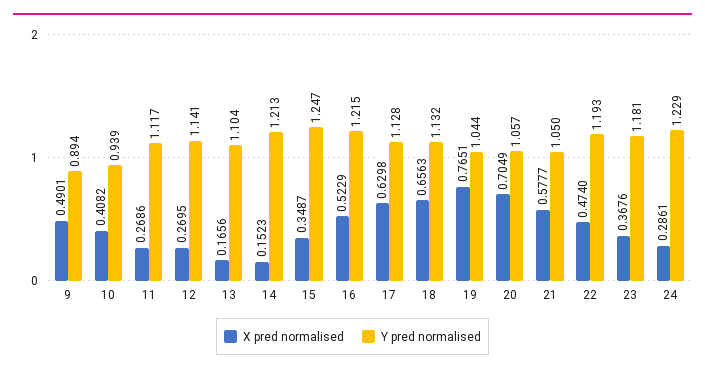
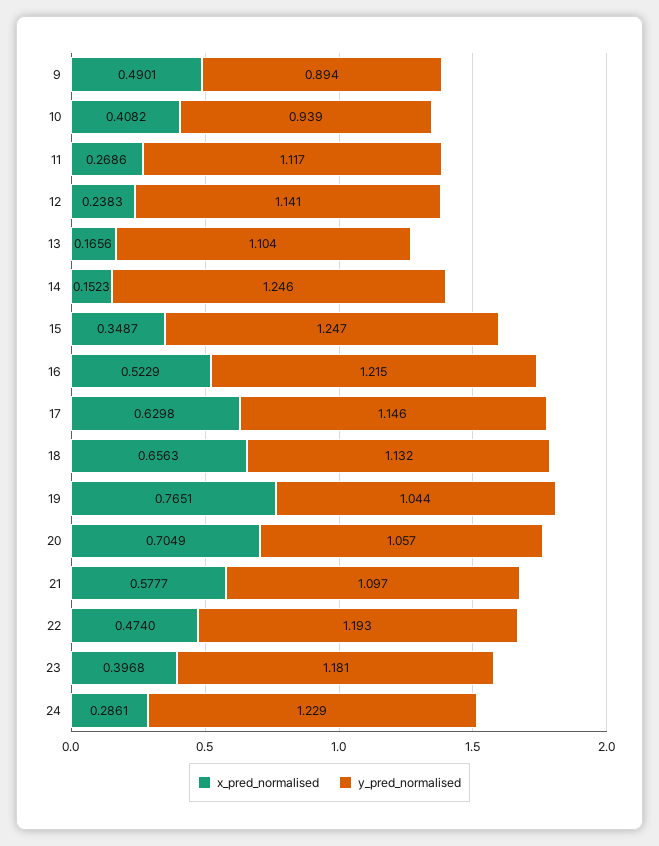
  {
    "X pred normalised": {
      "9": 0.4901,
      "10": 0.4082,
      "11": 0.2686,
-     "12": 0.2695,
+     "12": 0.2383,
      "13": 0.1656,
      "14": 0.1523,
      "15": 0.3487,
      "16": 0.5229,
      "17": 0.6298,
      "18": 0.6563,
      "19": 0.7651,
      "20": 0.7049,
      "21": 0.5777,
      "22": 0.474,
-     "23": 0.3676,
+     "23": 0.3968,
      "24": 0.2861
    },
    "Y pred normalised": {
      "9": 0.894,
      "10": 0.939,
      "11": 1.117,
      "12": 1.141,
      "13": 1.104,
-     "14": 1.213,
+     "14": 1.246,
      "15": 1.247,
      "16": 1.215,
-     "17": 1.128,
+     "17": 1.146,
      "18": 1.132,
      "19": 1.044,
      "20": 1.057,
-     "21": 1.05,
+     "21": 1.097,
      "22": 1.193,
      "23": 1.181,
      "24": 1.229
    }
  }

